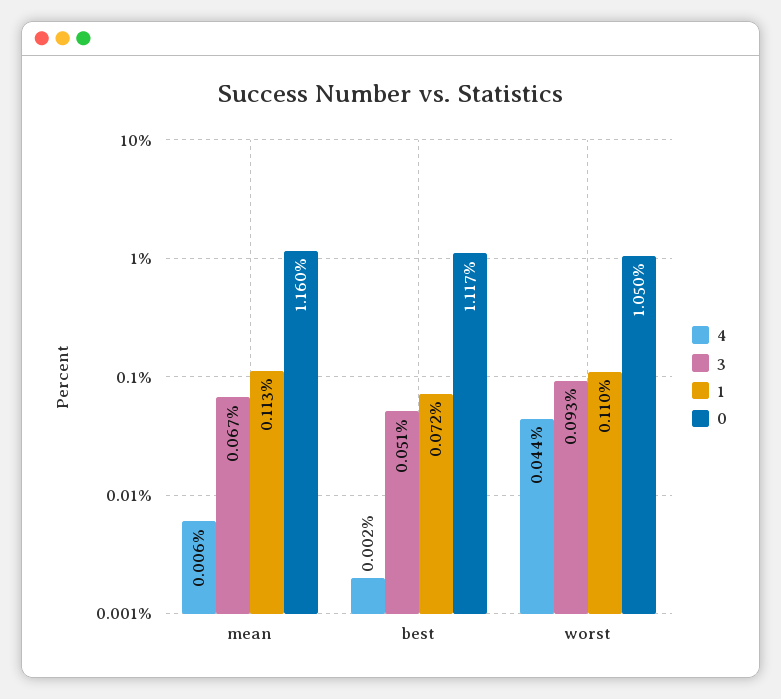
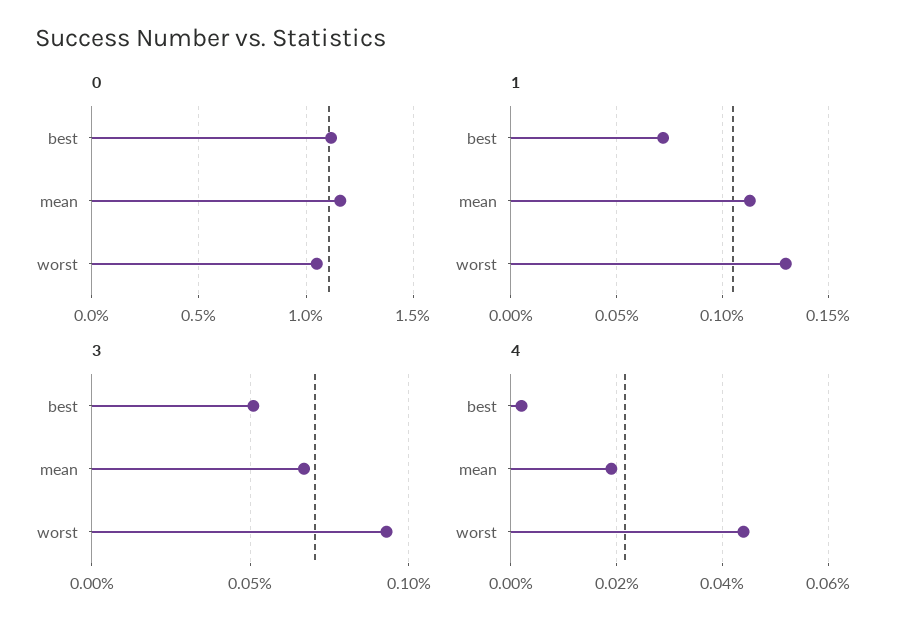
  {
    "4": {
-     "mean": 0.006,
+     "mean": 0.02,
      "best": 0.002,
      "worst": 0.044
    },
    "3": {
      "mean": 0.067,
      "best": 0.051,
      "worst": 0.093
    },
    "1": {
      "mean": 0.113,
      "best": 0.072,
-     "worst": 0.11
+     "worst": 0.13
    },
    "0": {
      "mean": 1.16,
      "best": 1.117,
      "worst": 1.05
    }
  }

